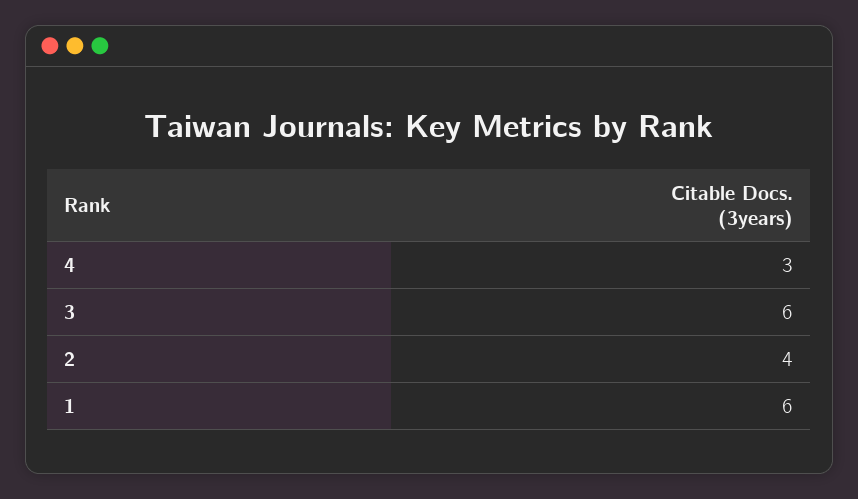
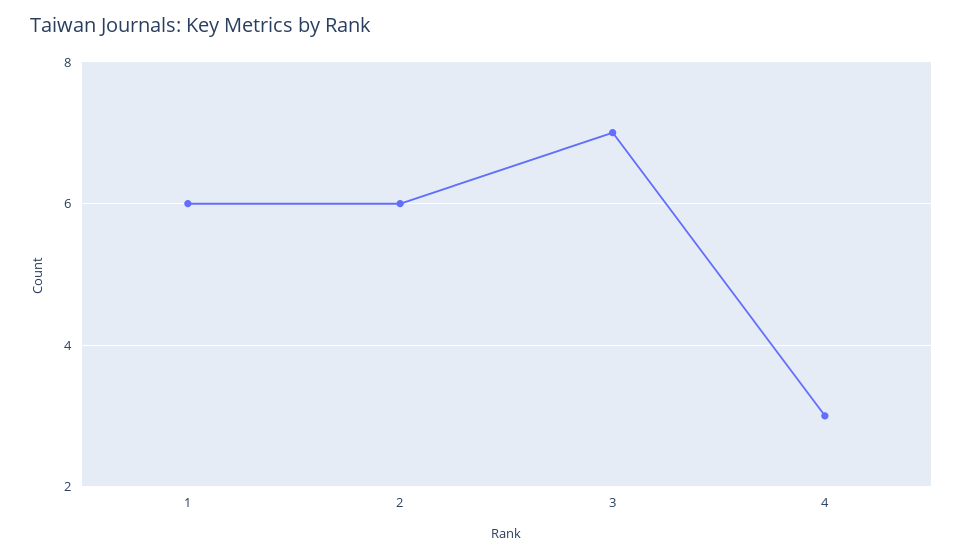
  {
    "4": 3,
-   "3": 6,
+   "3": 7,
-   "2": 4,
+   "2": 6,
    "1": 6
  }

